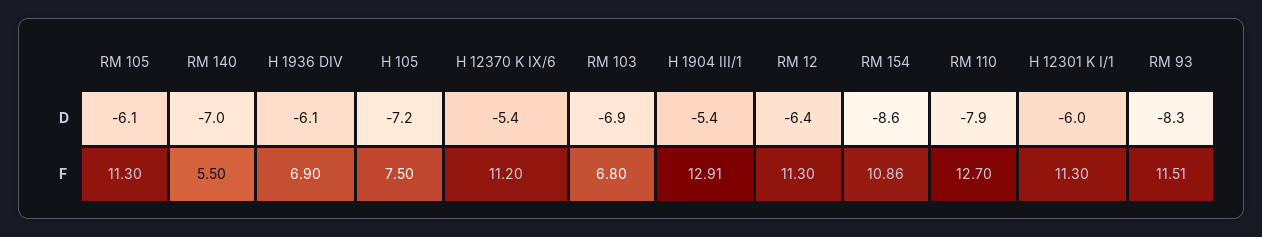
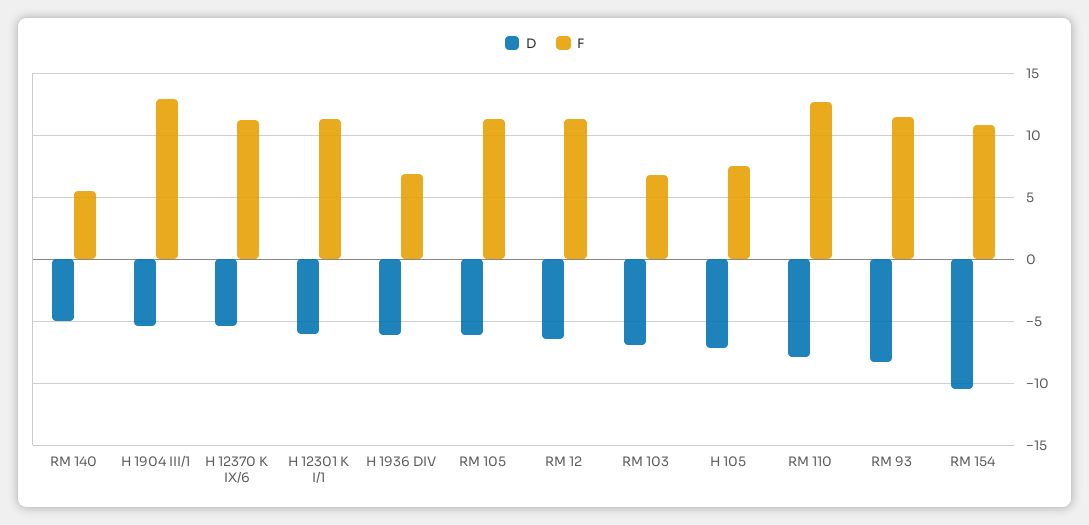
  {
    "D": {
      "RM 105": -6.1,
-     "RM 140": -7,
+     "RM 140": -5,
      "H 1936 DIV": -6.1,
      "H 105": -7.2,
      "H 12370 K IX/6": -5.4,
      "RM 103": -6.9,
      "H 1904 III/1": -5.4,
      "RM 12": -6.4,
-     "RM 154": -8.6,
+     "RM 154": -10.5,
      "RM 110": -7.9,
      "H 12301 K I/1": -6,
      "RM 93": -8.3
    },
    "F": {
      "RM 105": 11.3,
      "RM 140": 5.5,
      "H 1936 DIV": 6.9,
      "H 105": 7.5,
      "H 12370 K IX/6": 11.2,
      "RM 103": 6.8,
      "H 1904 III/1": 12.91,
      "RM 12": 11.3,
      "RM 154": 10.86,
      "RM 110": 12.7,
      "H 12301 K I/1": 11.3,
      "RM 93": 11.51
    }
  }

